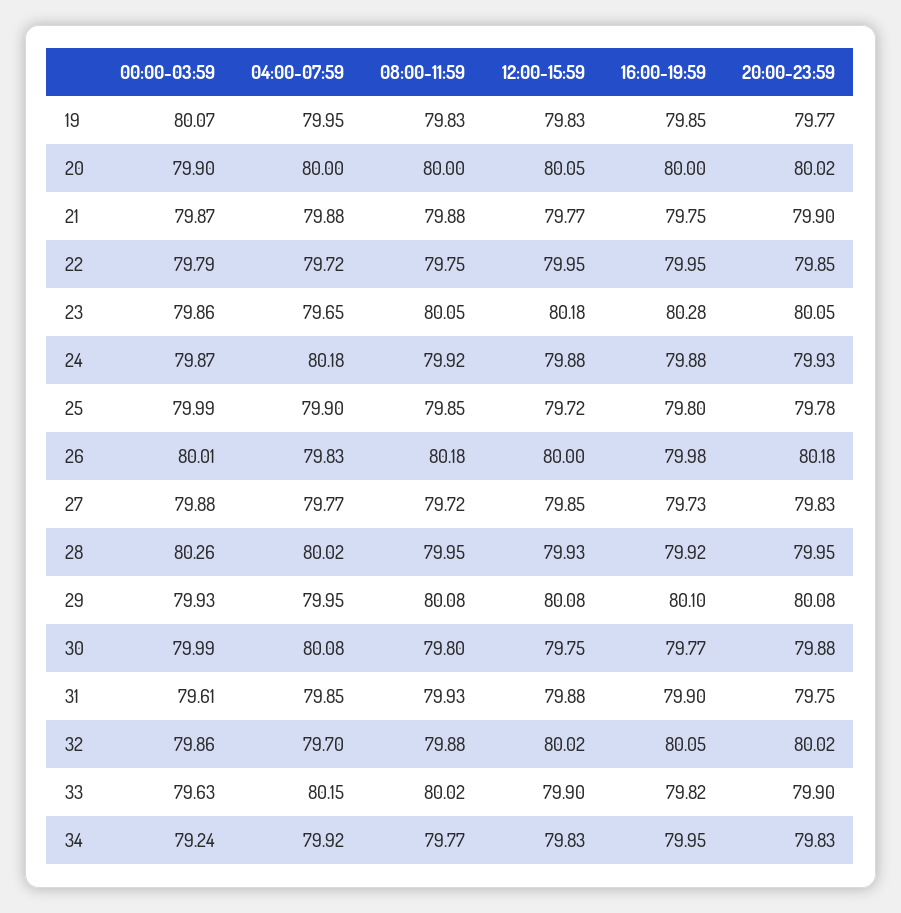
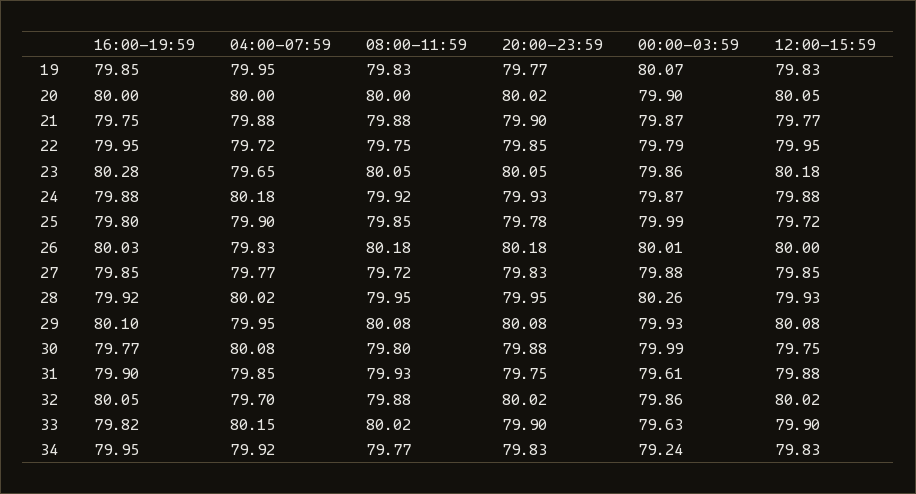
  {
    "00:00-03:59": {
      "19": 80.07,
      "20": 79.9,
      "21": 79.87,
      "22": 79.79,
      "23": 79.86,
      "24": 79.87,
      "25": 79.99,
      "26": 80.01,
      "27": 79.88,
      "28": 80.26,
      "29": 79.93,
      "30": 79.99,
      "31": 79.61,
      "32": 79.86,
      "33": 79.63,
      "34": 79.24
    },
    "04:00-07:59": {
      "19": 79.95,
      "20": 80,
      "21": 79.88,
      "22": 79.72,
      "23": 79.65,
      "24": 80.18,
      "25": 79.9,
      "26": 79.83,
      "27": 79.77,
      "28": 80.02,
      "29": 79.95,
      "30": 80.08,
      "31": 79.85,
      "32": 79.7,
      "33": 80.15,
      "34": 79.92
    },
    "08:00-11:59": {
      "19": 79.83,
      "20": 80,
      "21": 79.88,
      "22": 79.75,
      "23": 80.05,
      "24": 79.92,
      "25": 79.85,
      "26": 80.18,
      "27": 79.72,
      "28": 79.95,
      "29": 80.08,
      "30": 79.8,
      "31": 79.93,
      "32": 79.88,
      "33": 80.02,
      "34": 79.77
    },
    "12:00-15:59": {
      "19": 79.83,
      "20": 80.05,
      "21": 79.77,
      "22": 79.95,
      "23": 80.18,
      "24": 79.88,
      "25": 79.72,
      "26": 80,
      "27": 79.85,
      "28": 79.93,
      "29": 80.08,
      "30": 79.75,
      "31": 79.88,
      "32": 80.02,
      "33": 79.9,
      "34": 79.83
    },
    "16:00-19:59": {
      "19": 79.85,
      "20": 80,
      "21": 79.75,
      "22": 79.95,
      "23": 80.28,
      "24": 79.88,
      "25": 79.8,
-     "26": 79.98,
+     "26": 80.03,
-     "27": 79.73,
+     "27": 79.85,
      "28": 79.92,
      "29": 80.1,
      "30": 79.77,
      "31": 79.9,
      "32": 80.05,
      "33": 79.82,
      "34": 79.95
    },
    "20:00-23:59": {
      "19": 79.77,
      "20": 80.02,
      "21": 79.9,
      "22": 79.85,
      "23": 80.05,
      "24": 79.93,
      "25": 79.78,
      "26": 80.18,
      "27": 79.83,
      "28": 79.95,
      "29": 80.08,
      "30": 79.88,
      "31": 79.75,
      "32": 80.02,
      "33": 79.9,
      "34": 79.83
    }
  }

